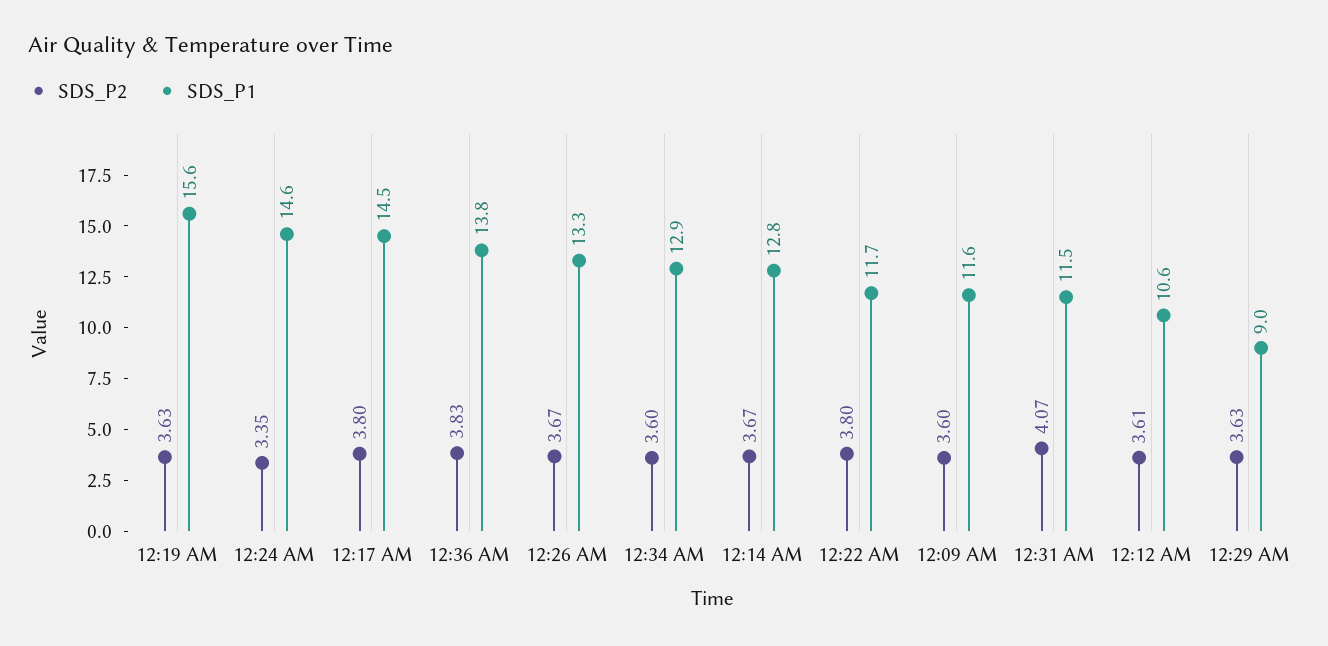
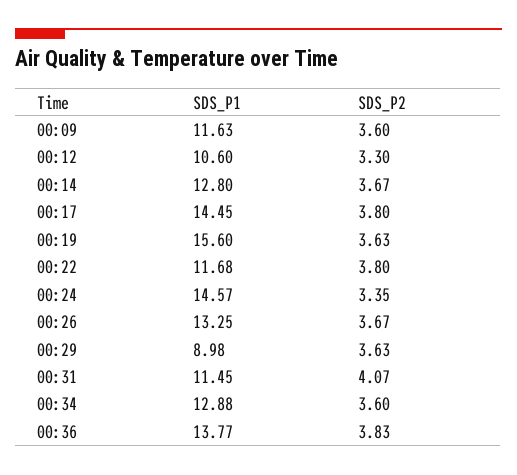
  {
    "SDS_P2": {
      "12:19 AM": 3.63,
      "12:24 AM": 3.35,
      "12:17 AM": 3.8,
      "12:36 AM": 3.83,
      "12:26 AM": 3.67,
      "12:34 AM": 3.6,
      "12:14 AM": 3.67,
      "12:22 AM": 3.8,
      "12:09 AM": 3.6,
      "12:31 AM": 4.07,
-     "12:12 AM": 3.61,
+     "12:12 AM": 3.3,
      "12:29 AM": 3.63
    },
    "SDS_P1": {
      "12:19 AM": 15.6,
      "12:24 AM": 14.57,
      "12:17 AM": 14.45,
      "12:36 AM": 13.77,
      "12:26 AM": 13.25,
      "12:34 AM": 12.88,
      "12:14 AM": 12.8,
      "12:22 AM": 11.68,
      "12:09 AM": 11.63,
      "12:31 AM": 11.45,
      "12:12 AM": 10.6,
      "12:29 AM": 8.98
    }
  }

